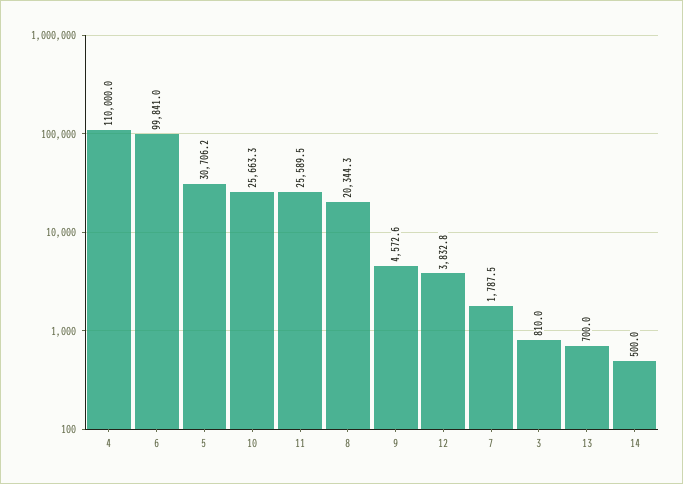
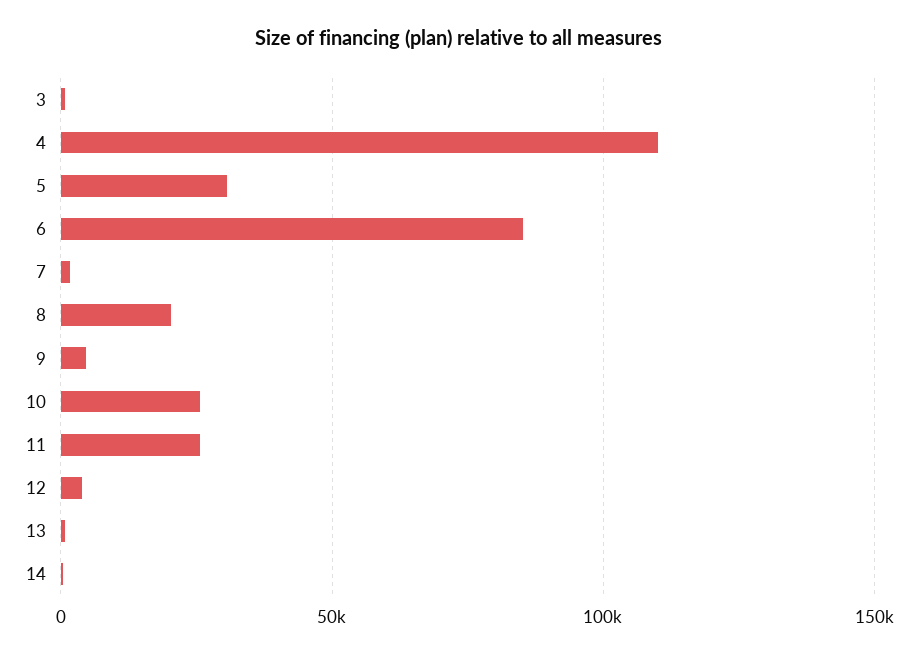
  {
    "4": 110000,
-   "6": 99841,
+   "6": 85000,
    "5": 30706.2,
    "10": 25663.3,
    "11": 25589.5,
    "8": 20344.3,
    "9": 4572.6,
    "12": 3832.8,
    "7": 1787.5,
    "3": 810,
    "13": 700,
    "14": 500
  }

